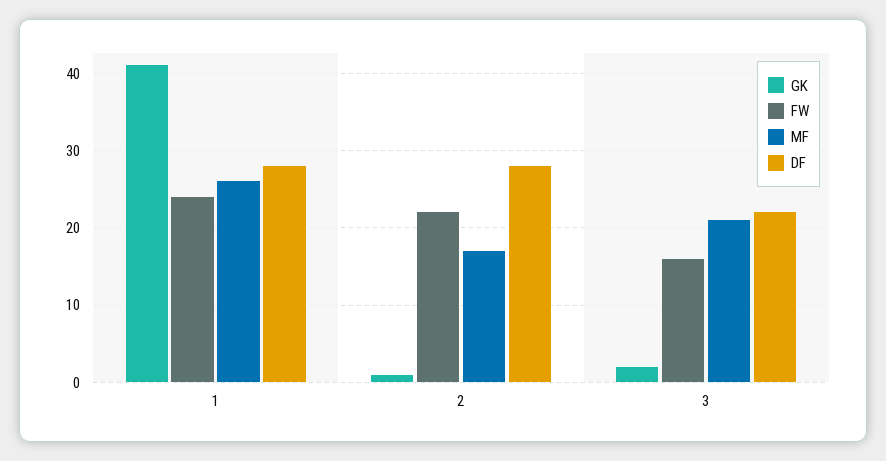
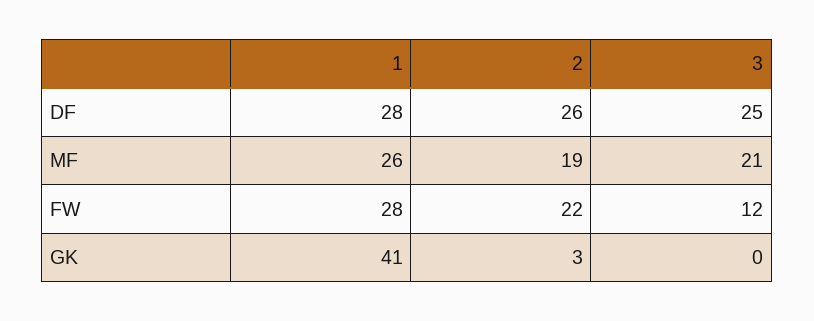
  {
    "GK": {
      "1": 41,
-     "2": 1,
+     "2": 3,
-     "3": 2
+     "3": 0
    },
    "FW": {
-     "1": 24,
+     "1": 28,
      "2": 22,
-     "3": 16
+     "3": 12
    },
    "MF": {
      "1": 26,
-     "2": 17,
+     "2": 19,
      "3": 21
    },
    "DF": {
      "1": 28,
-     "2": 28,
+     "2": 26,
-     "3": 22
+     "3": 25
    }
  }

